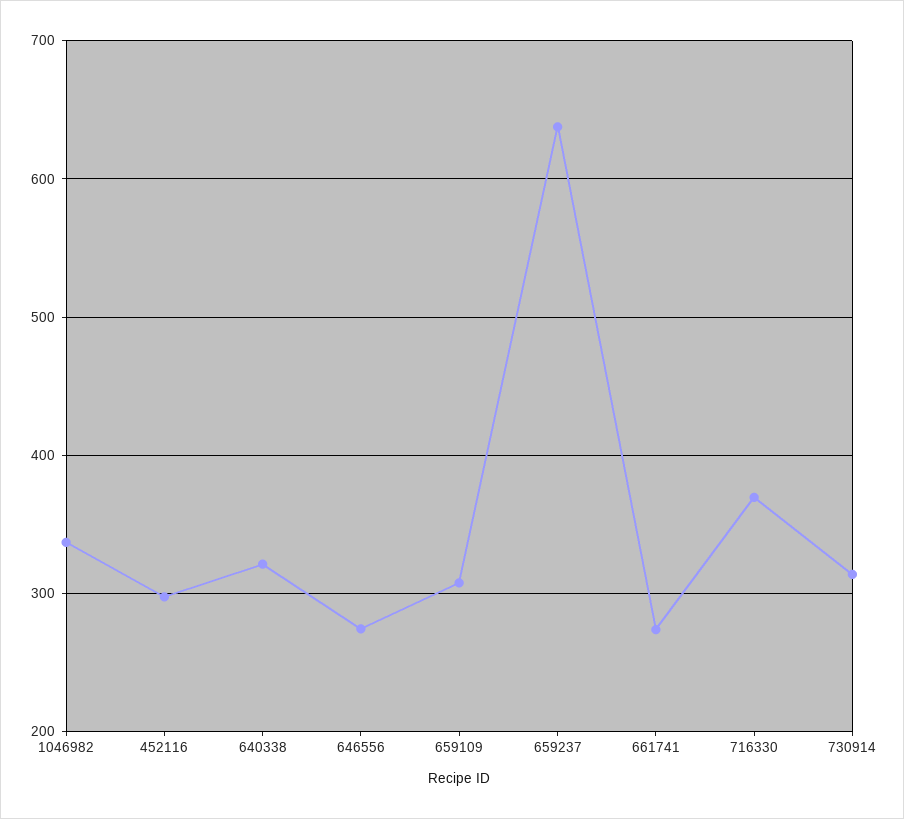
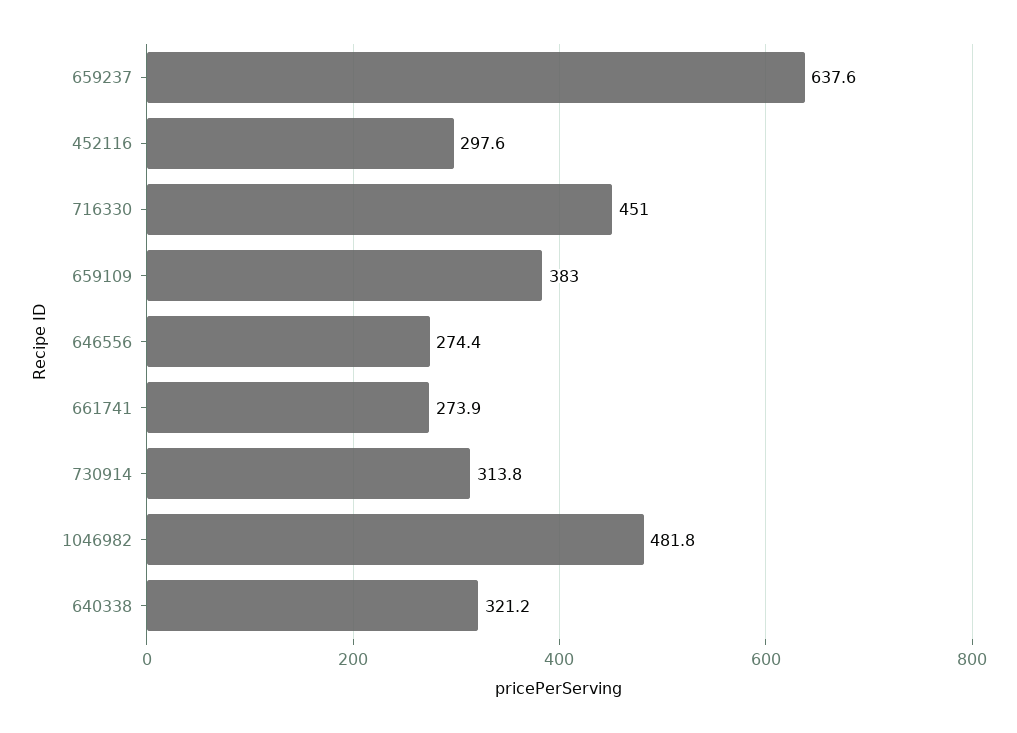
  {
-   "1046982": 340,
+   "1046982": 481.8,
    "452116": 297.6,
    "640338": 321.2,
    "646556": 274.4,
-   "659109": 310,
+   "659109": 383,
    "659237": 637.6,
    "661741": 273.9,
-   "716330": 370,
+   "716330": 451,
    "730914": 313.8
  }

